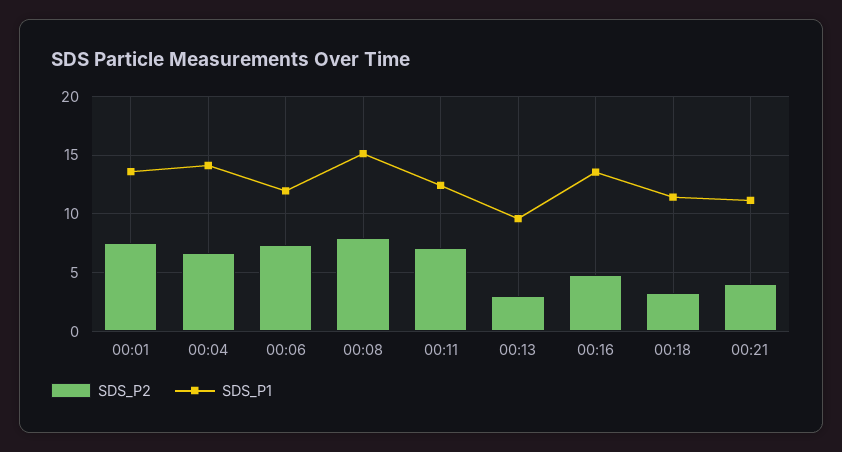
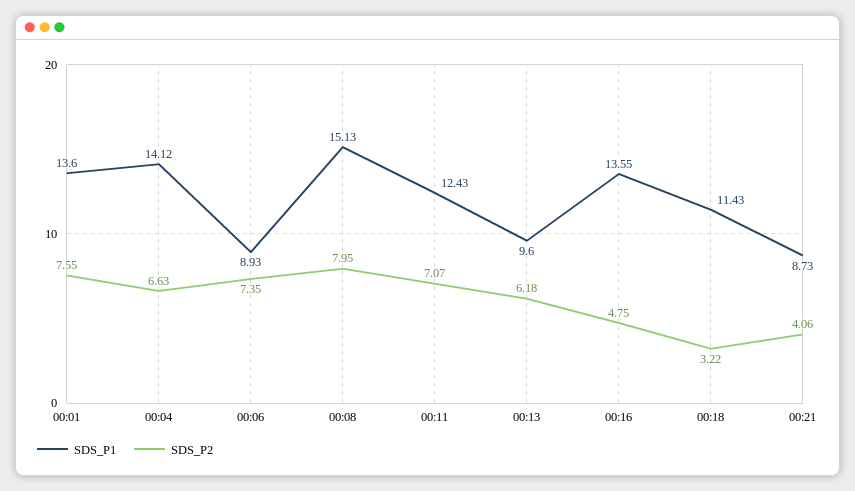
  {
    "SDS_P2": {
      "00:01": 7.55,
      "00:04": 6.63,
      "00:06": 7.35,
      "00:08": 7.95,
      "00:11": 7.07,
-     "00:13": 3,
+     "00:13": 6.18,
      "00:16": 4.75,
      "00:18": 3.22,
      "00:21": 4.06
    },
    "SDS_P1": {
      "00:01": 13.6,
      "00:04": 14.12,
-     "00:06": 12,
+     "00:06": 8.93,
      "00:08": 15.13,
      "00:11": 12.43,
      "00:13": 9.6,
      "00:16": 13.55,
      "00:18": 11.43,
-     "00:21": 11
+     "00:21": 8.73
    }
  }

